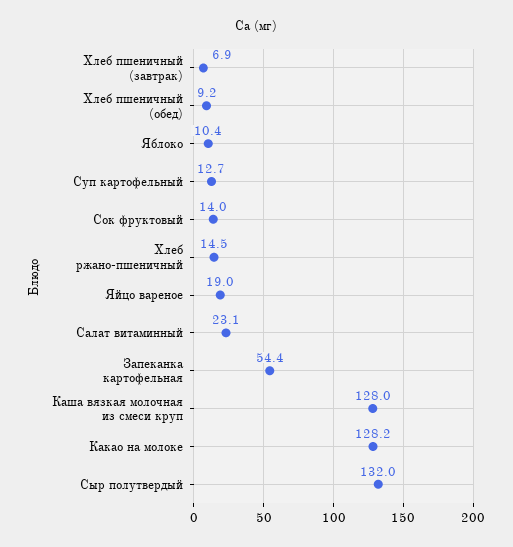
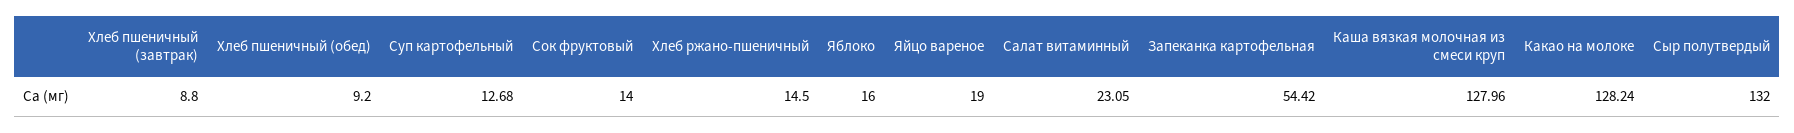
  {
-   "Хлеб пшеничный (завтрак)": 6.9,
+   "Хлеб пшеничный (завтрак)": 8.8,
    "Хлеб пшеничный (обед)": 9.2,
-   "Яблоко": 10.4,
+   "Яблоко": 16,
    "Суп картофельный": 12.68,
    "Сок фруктовый": 14,
    "Хлеб ржано-пшеничный": 14.5,
    "Яйцо вареное": 19,
    "Салат витаминный": 23.05,
    "Запеканка картофельная": 54.42,
    "Каша вязкая молочная из смеси круп": 127.96,
    "Какао на молоке": 128.24,
    "Сыр полутвердый": 132
  }

